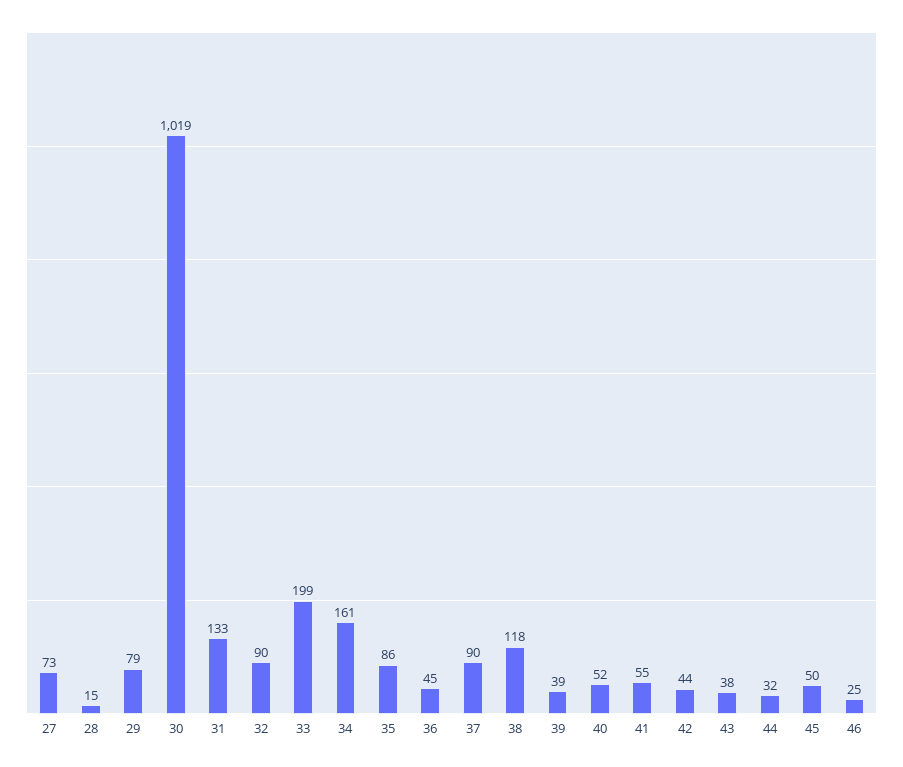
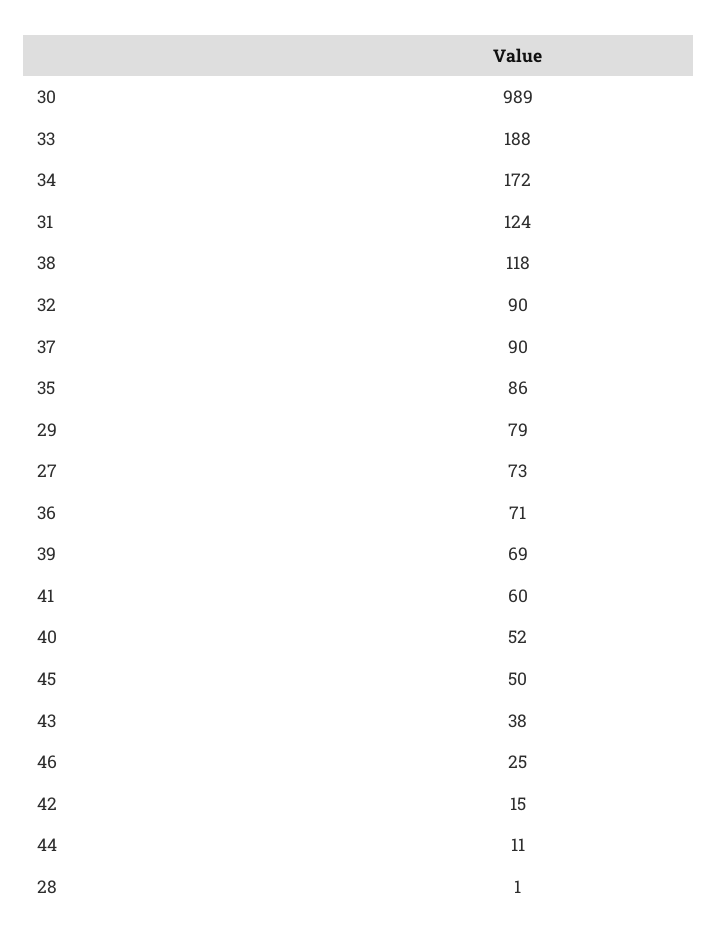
  {
    "27": 73,
-   "28": 15,
+   "28": 1,
    "29": 79,
-   "30": 1019,
+   "30": 989,
-   "31": 133,
+   "31": 124,
    "32": 90,
-   "33": 199,
+   "33": 188,
-   "34": 161,
+   "34": 172,
    "35": 86,
-   "36": 45,
+   "36": 71,
    "37": 90,
    "38": 118,
-   "39": 39,
+   "39": 69,
    "40": 52,
-   "41": 55,
+   "41": 60,
-   "42": 44,
+   "42": 15,
    "43": 38,
-   "44": 32,
+   "44": 11,
    "45": 50,
    "46": 25
  }

